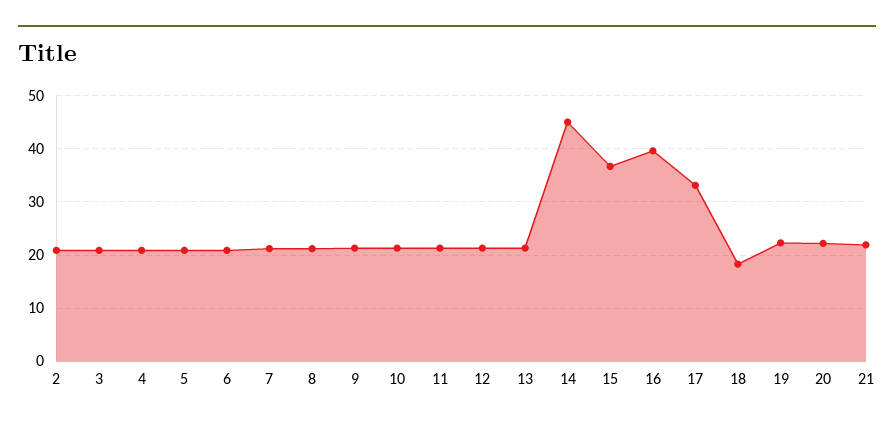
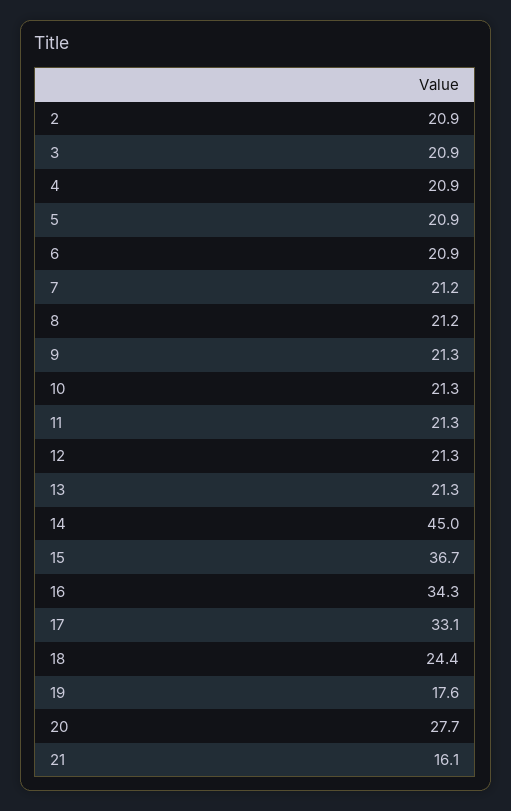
  {
    "2": 20.9,
    "3": 20.9,
    "4": 20.9,
    "5": 20.9,
    "6": 20.9,
    "7": 21.2,
    "8": 21.2,
    "9": 21.3,
    "10": 21.3,
    "11": 21.3,
    "12": 21.3,
    "13": 21.3,
    "14": 45,
    "15": 36.7,
-   "16": 40,
+   "16": 34.3,
    "17": 33.1,
-   "18": 18,
+   "18": 24.4,
-   "19": 22,
+   "19": 17.6,
-   "20": 22,
+   "20": 27.7,
-   "21": 22
+   "21": 16.1
  }

